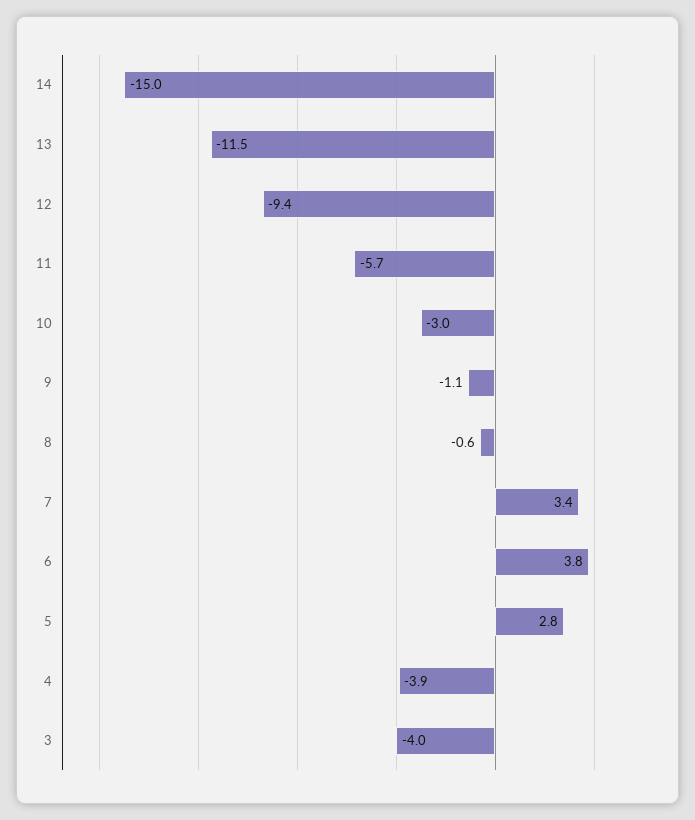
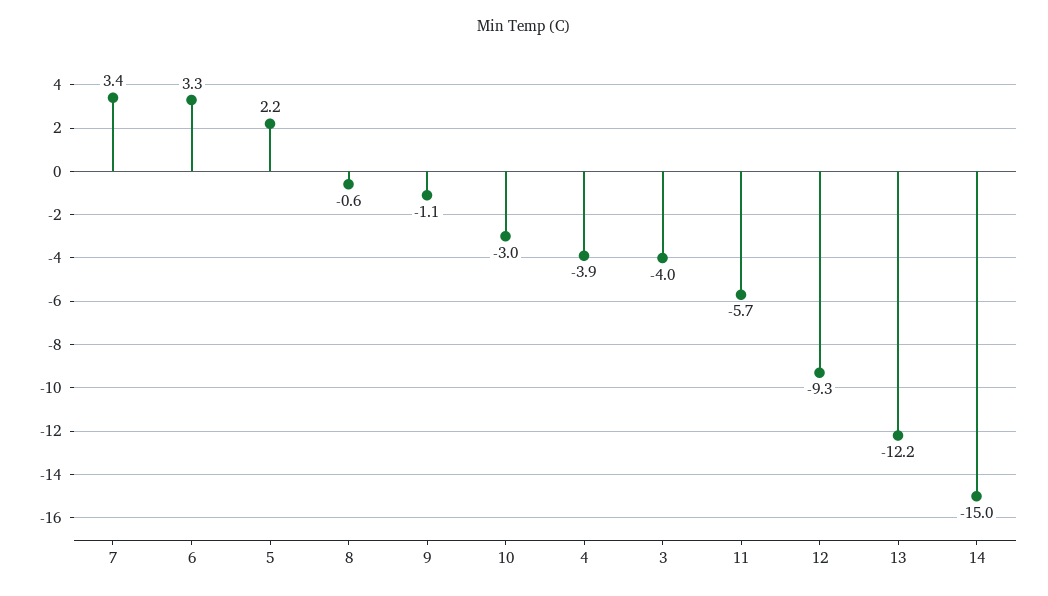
  {
    "14": -15,
-   "13": -11.5,
+   "13": -12.2,
-   "12": -9.4,
+   "12": -9.3,
    "11": -5.7,
    "10": -3,
    "9": -1.1,
    "8": -0.6,
    "7": 3.4,
-   "6": 3.8,
+   "6": 3.3,
-   "5": 2.8,
+   "5": 2.2,
    "4": -3.9,
    "3": -4
  }

